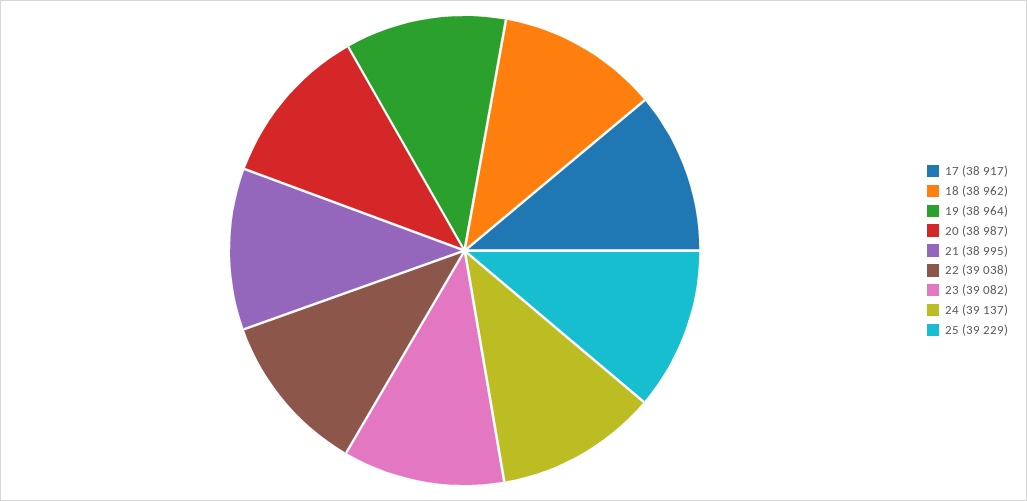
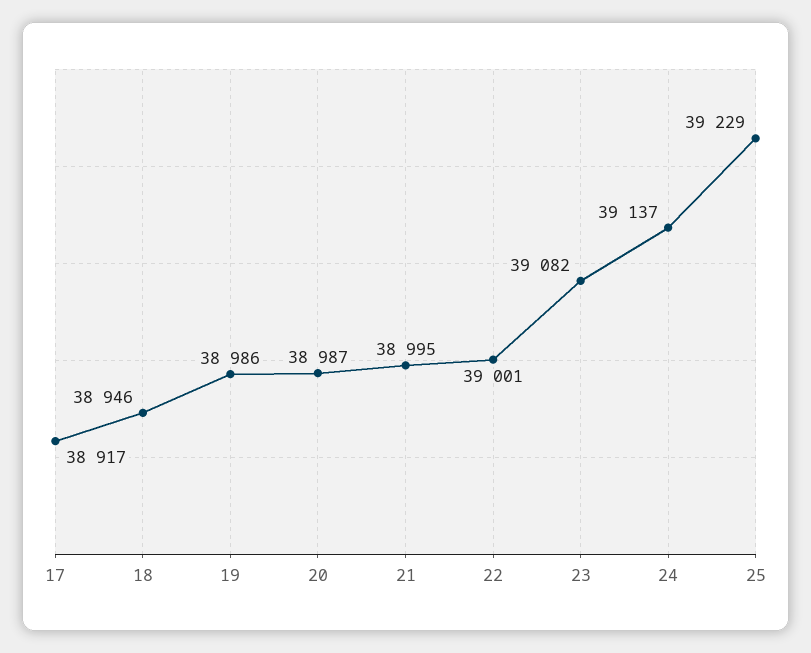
  {
    "17": 38917,
-   "18": 38962,
+   "18": 38946,
-   "19": 38964,
+   "19": 38986,
    "20": 38987,
    "21": 38995,
-   "22": 39038,
+   "22": 39001,
    "23": 39082,
    "24": 39137,
    "25": 39229
  }

